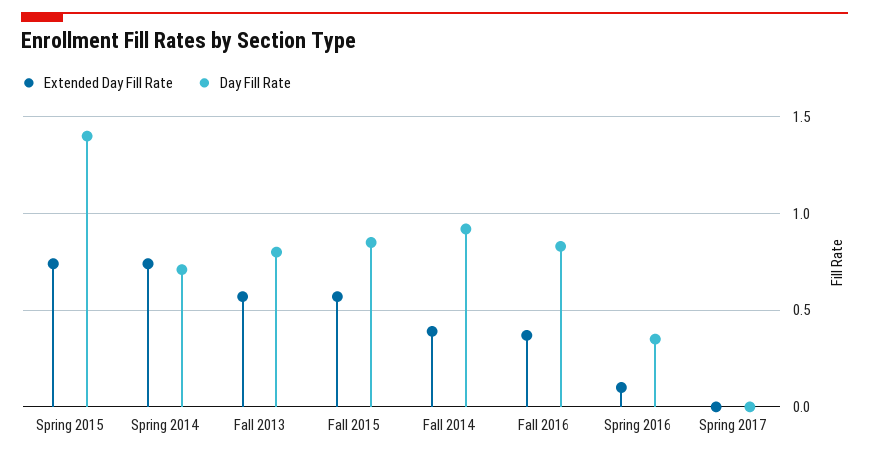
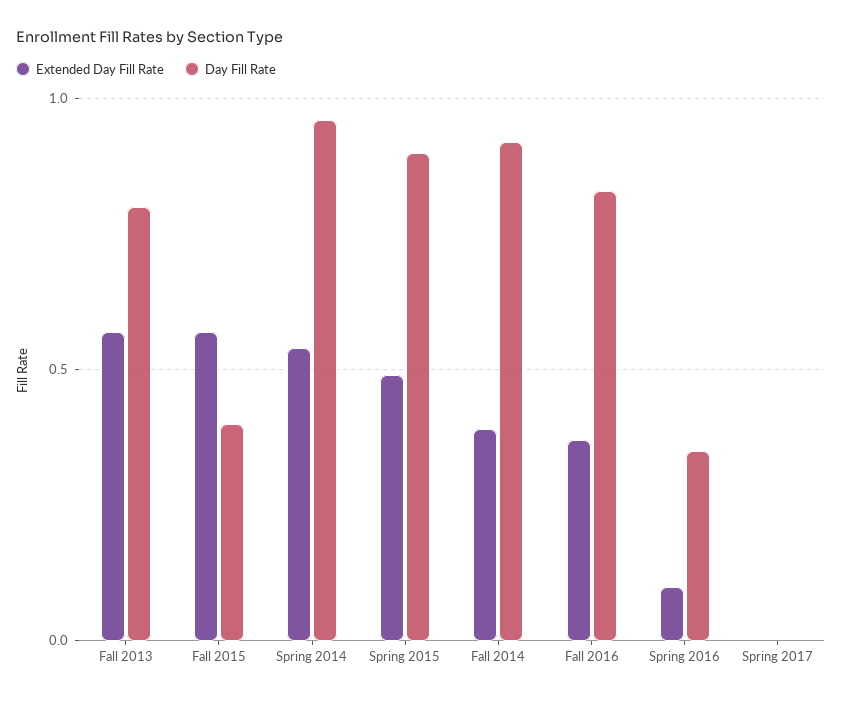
  {
    "Extended Day Fill Rate": {
-     "Spring 2015": 0.75,
+     "Spring 2015": 0.5,
-     "Spring 2014": 0.75,
+     "Spring 2014": 0.55,
      "Fall 2013": 0.55,
      "Fall 2015": 0.55,
      "Fall 2014": 0.4,
      "Fall 2016": 0.35,
      "Spring 2016": 0.1,
      "Spring 2017": 0
    },
    "Day Fill Rate": {
-     "Spring 2015": 1.4,
+     "Spring 2015": 0.9,
-     "Spring 2014": 0.7,
+     "Spring 2014": 0.95,
      "Fall 2013": 0.8,
-     "Fall 2015": 0.85,
+     "Fall 2015": 0.4,
      "Fall 2014": 0.9,
      "Fall 2016": 0.85,
      "Spring 2016": 0.35,
      "Spring 2017": 0
    }
  }

